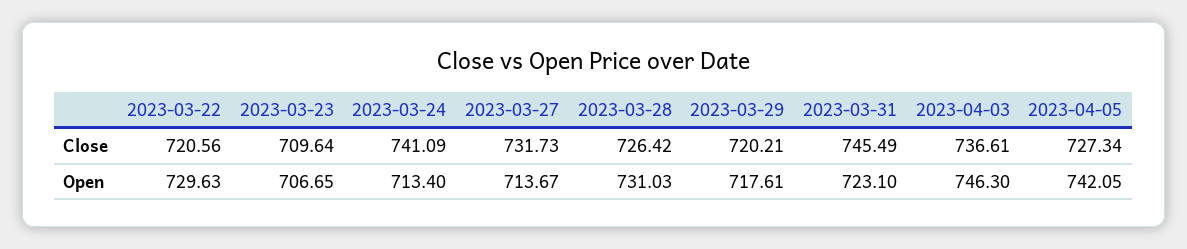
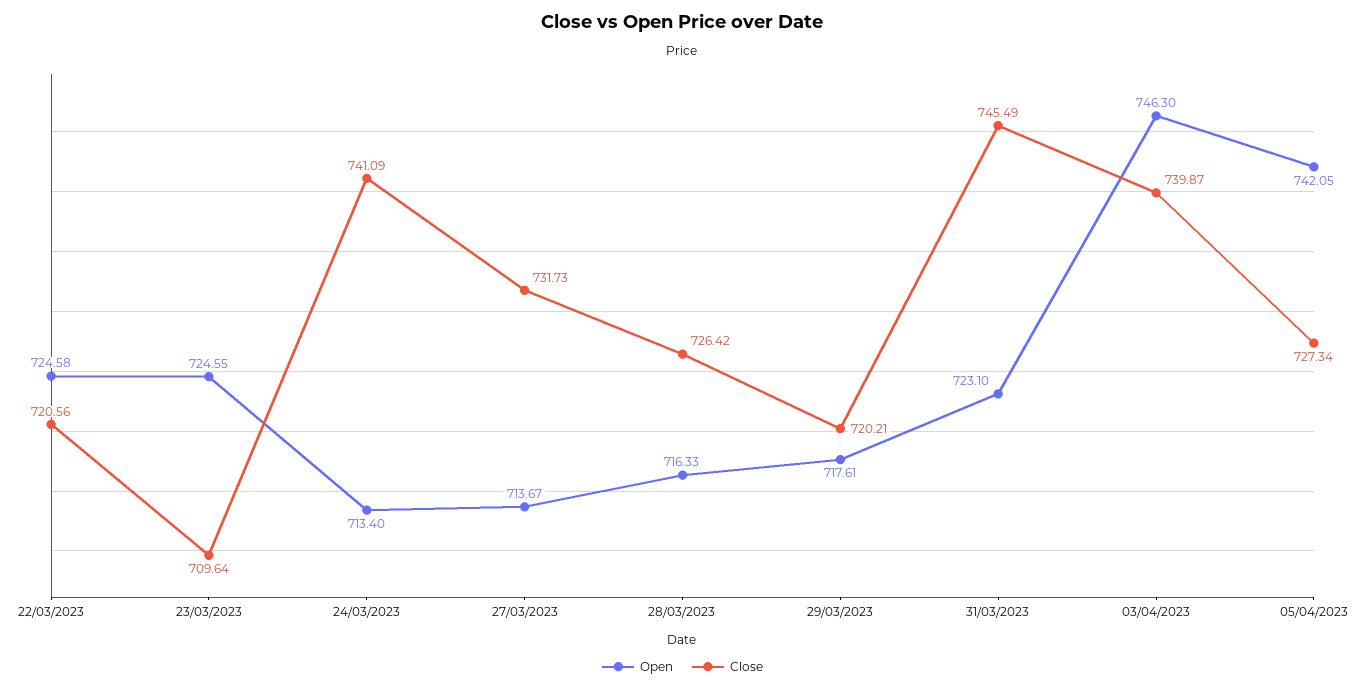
  {
    "Close": {
      "2023-03-22": 720.56,
      "2023-03-23": 709.64,
      "2023-03-24": 741.09,
      "2023-03-27": 731.73,
      "2023-03-28": 726.42,
      "2023-03-29": 720.21,
      "2023-03-31": 745.49,
-     "2023-04-03": 736.61,
+     "2023-04-03": 739.87,
      "2023-04-05": 727.34
    },
    "Open": {
-     "2023-03-22": 729.63,
+     "2023-03-22": 724.58,
-     "2023-03-23": 706.65,
+     "2023-03-23": 724.55,
      "2023-03-24": 713.4,
      "2023-03-27": 713.67,
-     "2023-03-28": 731.03,
+     "2023-03-28": 716.33,
      "2023-03-29": 717.61,
      "2023-03-31": 723.1,
      "2023-04-03": 746.3,
      "2023-04-05": 742.05
    }
  }

